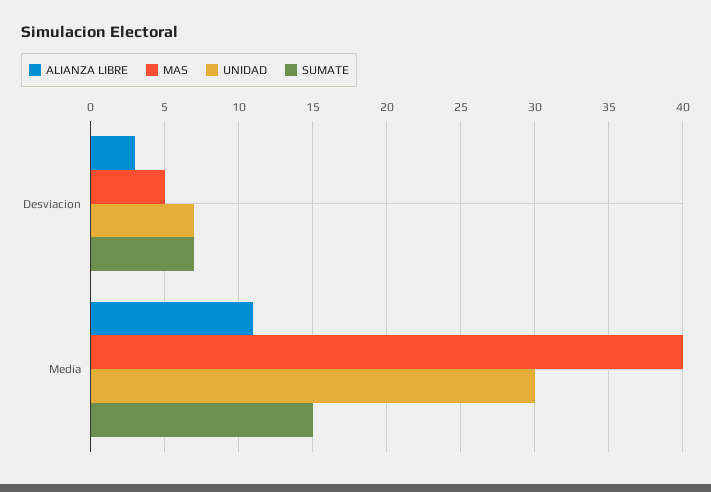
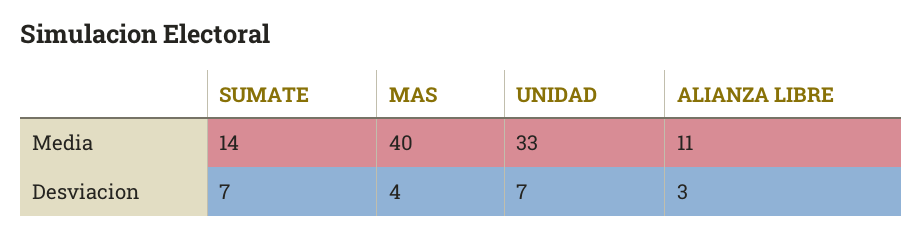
  {
    "ALIANZA LIBRE": {
      "Desviacion": 3,
      "Media": 11
    },
    "MAS": {
-     "Desviacion": 5,
+     "Desviacion": 4,
      "Media": 40
    },
    "UNIDAD": {
      "Desviacion": 7,
-     "Media": 30
+     "Media": 33
    },
    "SUMATE": {
      "Desviacion": 7,
-     "Media": 15
+     "Media": 14
    }
  }

